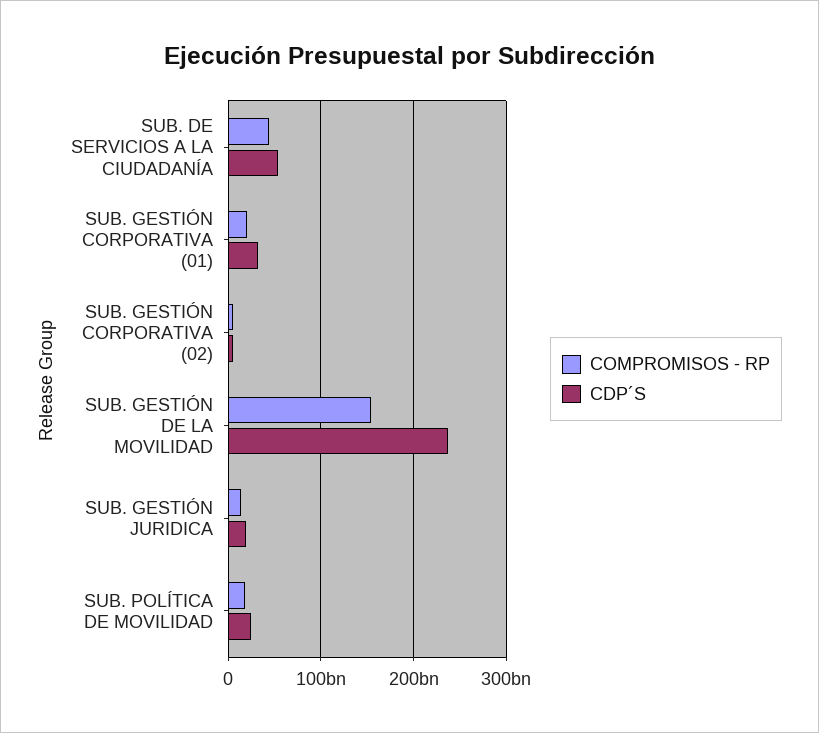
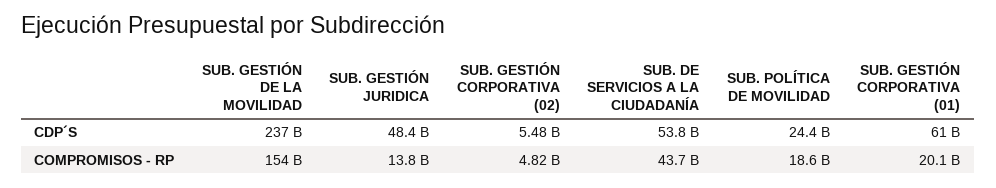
  {
    "COMPROMISOS - RP": {
      "SUB. DE SERVICIOS A LA CIUDADANÍA": 43700000000,
      "SUB. GESTIÓN CORPORATIVA (01)": 20100000000,
      "SUB. GESTIÓN CORPORATIVA (02)": 4820000000,
      "SUB. GESTIÓN DE LA MOVILIDAD": 154000000000,
      "SUB. GESTIÓN JURIDICA": 13800000000,
      "SUB. POLÍTICA DE MOVILIDAD": 18600000000
    },
    "CDP´S": {
      "SUB. DE SERVICIOS A LA CIUDADANÍA": 53800000000,
-     "SUB. GESTIÓN CORPORATIVA (01)": 30000000000,
+     "SUB. GESTIÓN CORPORATIVA (01)": 61000000000,
      "SUB. GESTIÓN CORPORATIVA (02)": 5480000000,
      "SUB. GESTIÓN DE LA MOVILIDAD": 237000000000,
-     "SUB. GESTIÓN JURIDICA": 20000000000,
+     "SUB. GESTIÓN JURIDICA": 48400000000,
      "SUB. POLÍTICA DE MOVILIDAD": 24400000000
    }
  }

